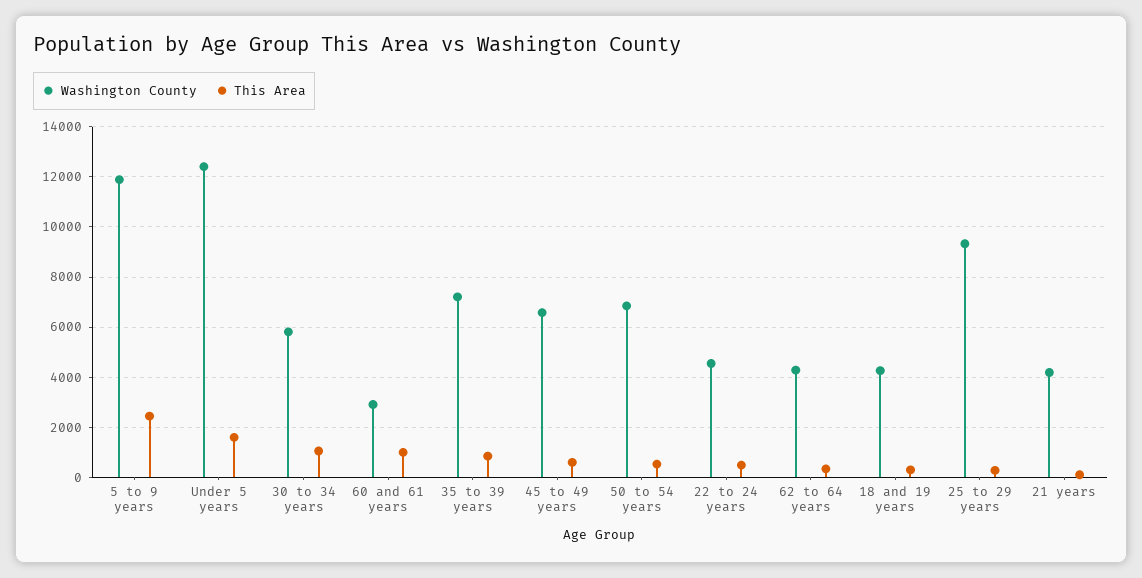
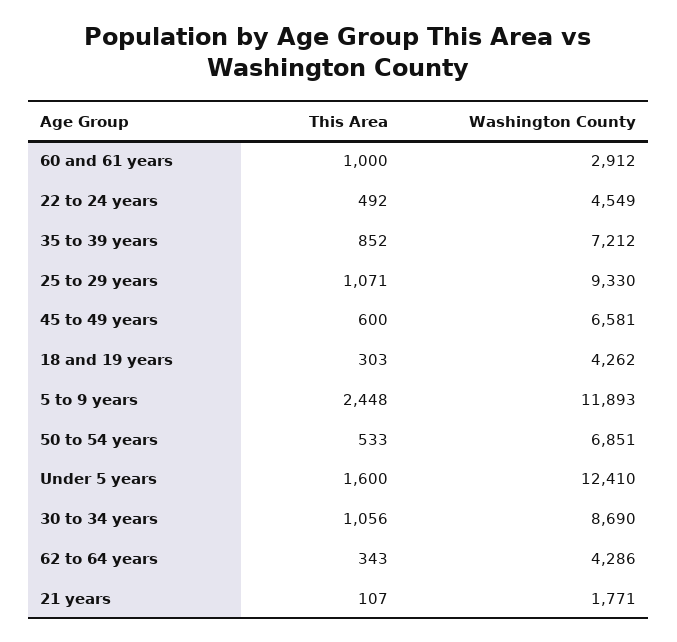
  {
    "Washington County": {
      "5 to 9 years": 11893,
      "Under 5 years": 12410,
-     "30 to 34 years": 5750,
+     "30 to 34 years": 8690,
      "60 and 61 years": 2912,
      "35 to 39 years": 7212,
      "45 to 49 years": 6581,
      "50 to 54 years": 6851,
      "22 to 24 years": 4549,
      "62 to 64 years": 4286,
      "18 and 19 years": 4262,
      "25 to 29 years": 9330,
-     "21 years": 4250
+     "21 years": 1771
    },
    "This Area": {
      "5 to 9 years": 2448,
      "Under 5 years": 1600,
      "30 to 34 years": 1056,
      "60 and 61 years": 1000,
      "35 to 39 years": 852,
      "45 to 49 years": 600,
      "50 to 54 years": 533,
      "22 to 24 years": 492,
      "62 to 64 years": 343,
      "18 and 19 years": 303,
-     "25 to 29 years": 250,
+     "25 to 29 years": 1071,
      "21 years": 107
    }
  }

